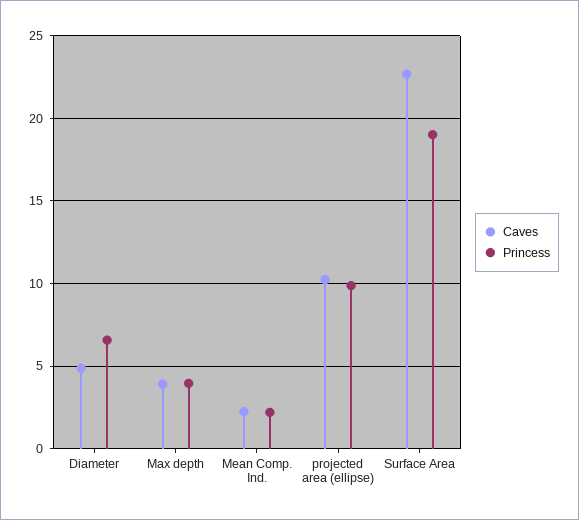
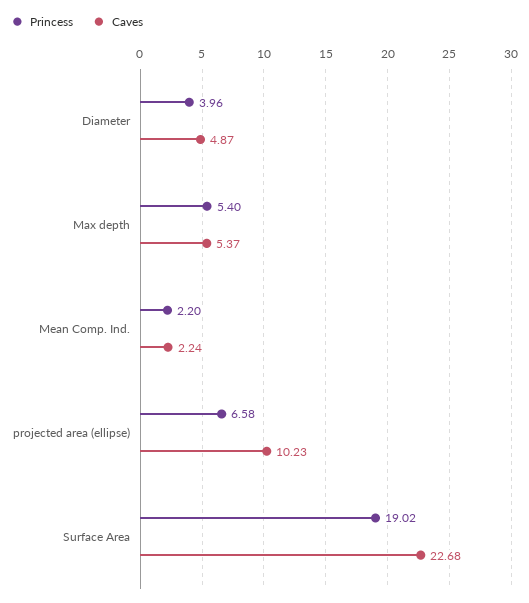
  {
    "Caves": {
      "Diameter": 4.87,
-     "Max depth": 4,
+     "Max depth": 5.37,
      "Mean Comp. Ind.": 2.24,
      "projected area (ellipse)": 10.23,
      "Surface Area": 22.68
    },
    "Princess": {
-     "Diameter": 6.5,
+     "Diameter": 3.96,
-     "Max depth": 4,
+     "Max depth": 5.4,
      "Mean Comp. Ind.": 2.2,
-     "projected area (ellipse)": 10,
+     "projected area (ellipse)": 6.58,
      "Surface Area": 19.02
    }
  }

